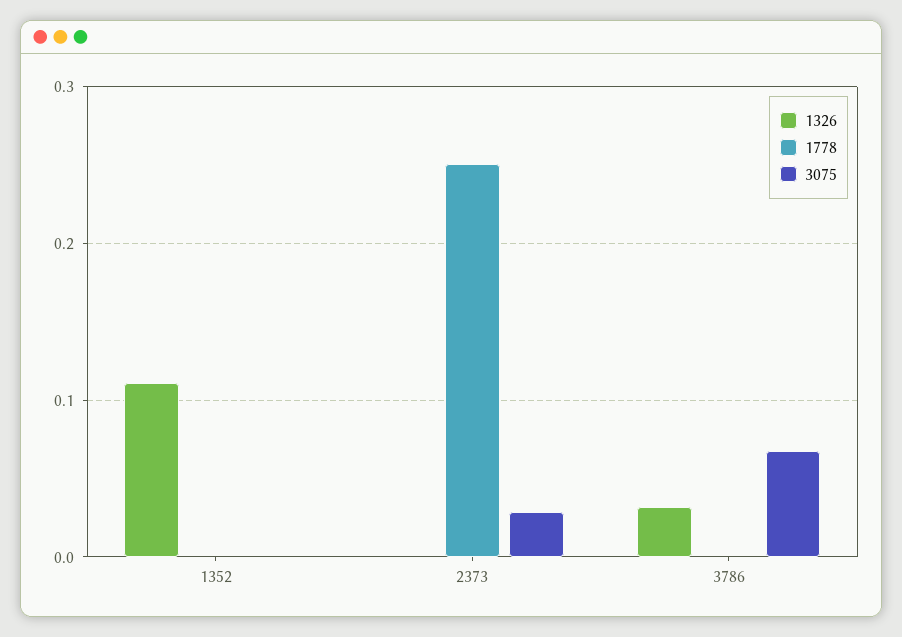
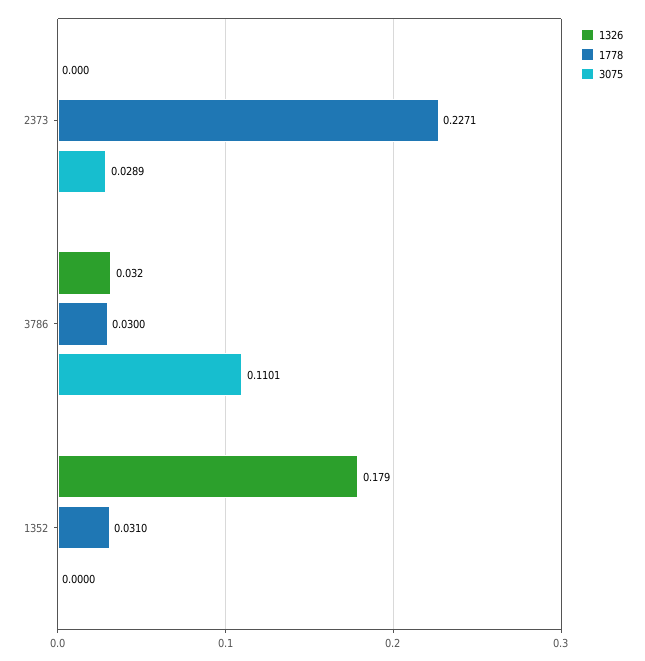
  {
    "1326": {
-     "1352": 0.11,
+     "1352": 0.179,
      "2373": 0,
      "3786": 0.032
    },
    "1778": {
-     "1352": 0,
+     "1352": 0.031,
-     "2373": 0.25,
+     "2373": 0.2271,
-     "3786": 0
+     "3786": 0.03
    },
    "3075": {
      "1352": 0,
      "2373": 0.0289,
-     "3786": 0.07
+     "3786": 0.1101
    }
  }

